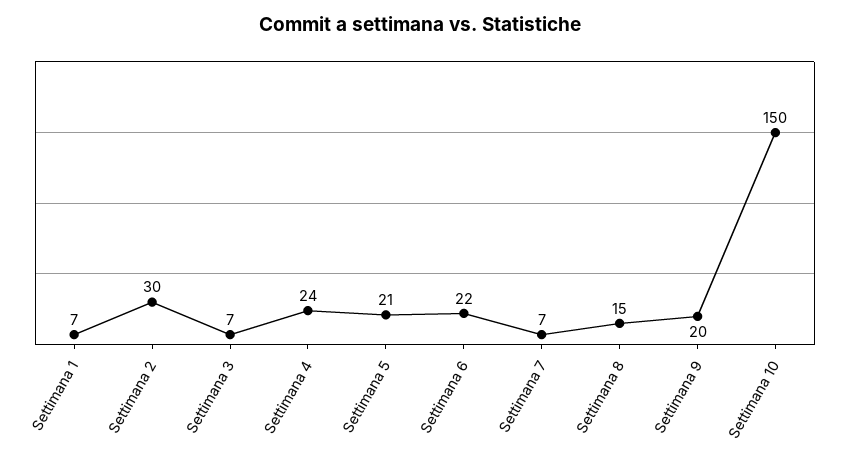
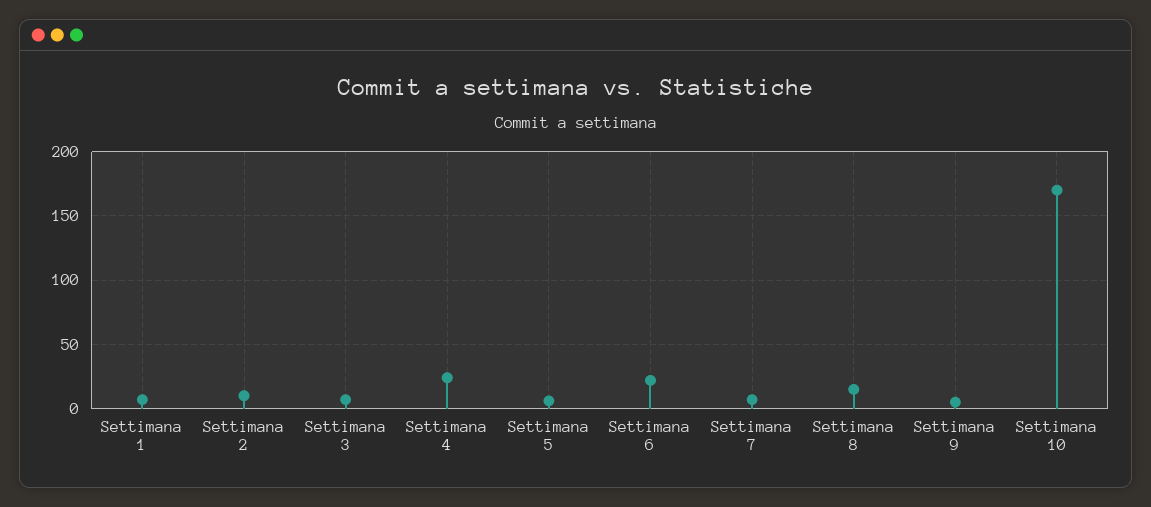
  {
    "Settimana 1": 7,
-   "Settimana 2": 30,
+   "Settimana 2": 10,
    "Settimana 3": 7,
    "Settimana 4": 24,
-   "Settimana 5": 21,
+   "Settimana 5": 5,
    "Settimana 6": 22,
    "Settimana 7": 7,
    "Settimana 8": 15,
-   "Settimana 9": 20,
+   "Settimana 9": 5,
-   "Settimana 10": 150
+   "Settimana 10": 170
  }

